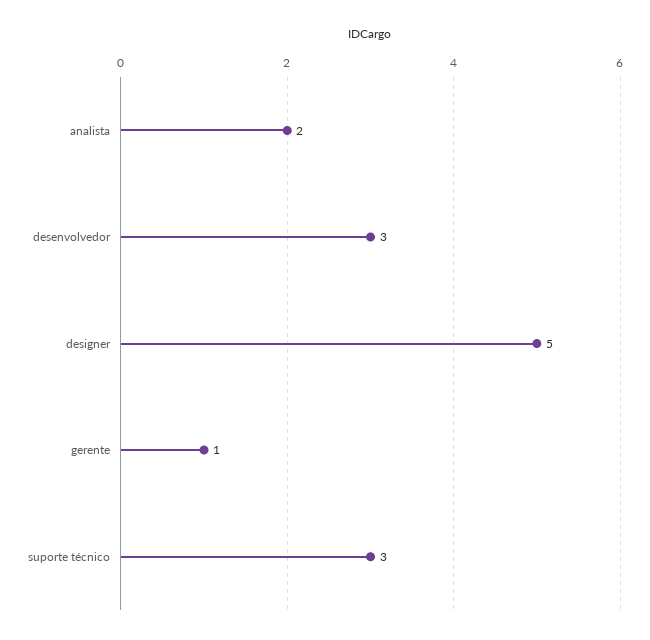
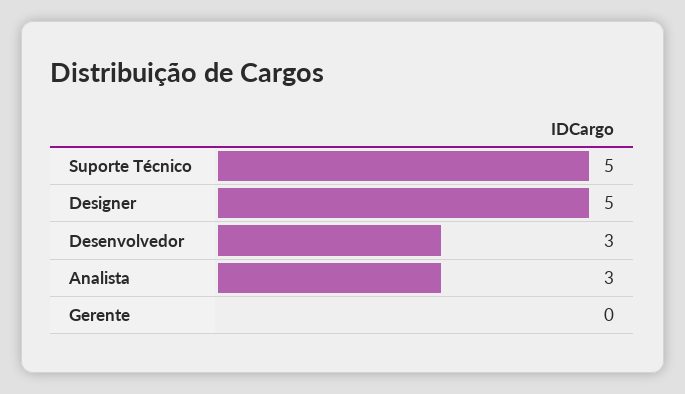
  {
-   "analista": 2,
+   "analista": 3,
    "desenvolvedor": 3,
    "designer": 5,
-   "gerente": 1,
+   "gerente": 0,
-   "suporte técnico": 3
+   "suporte técnico": 5
  }

